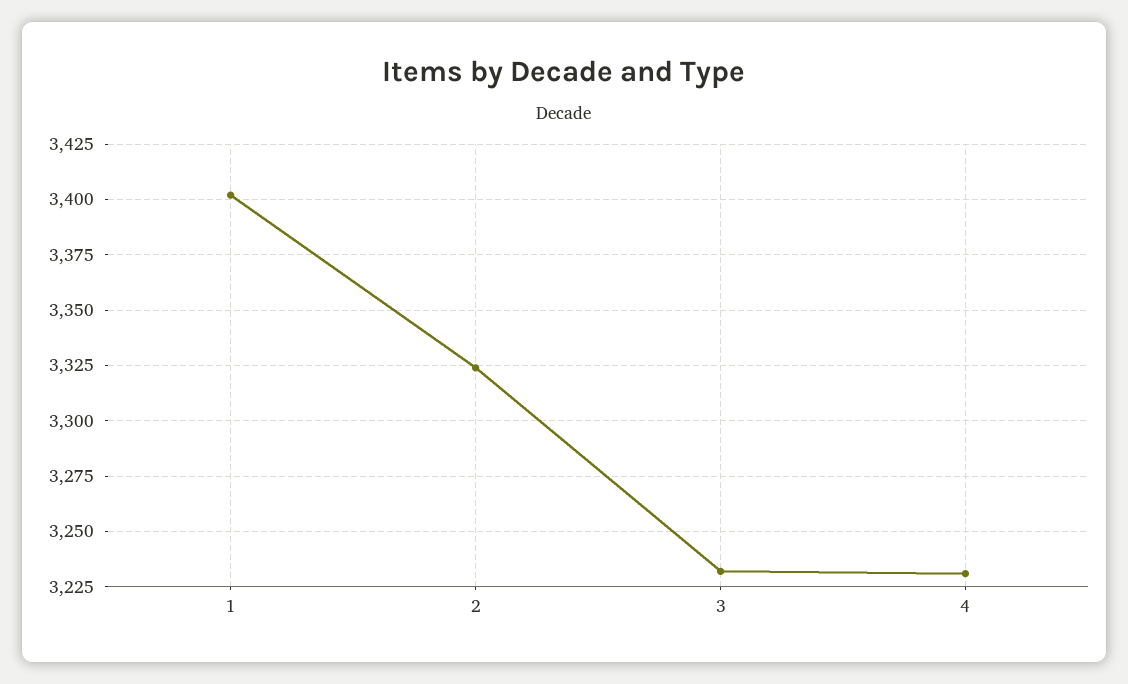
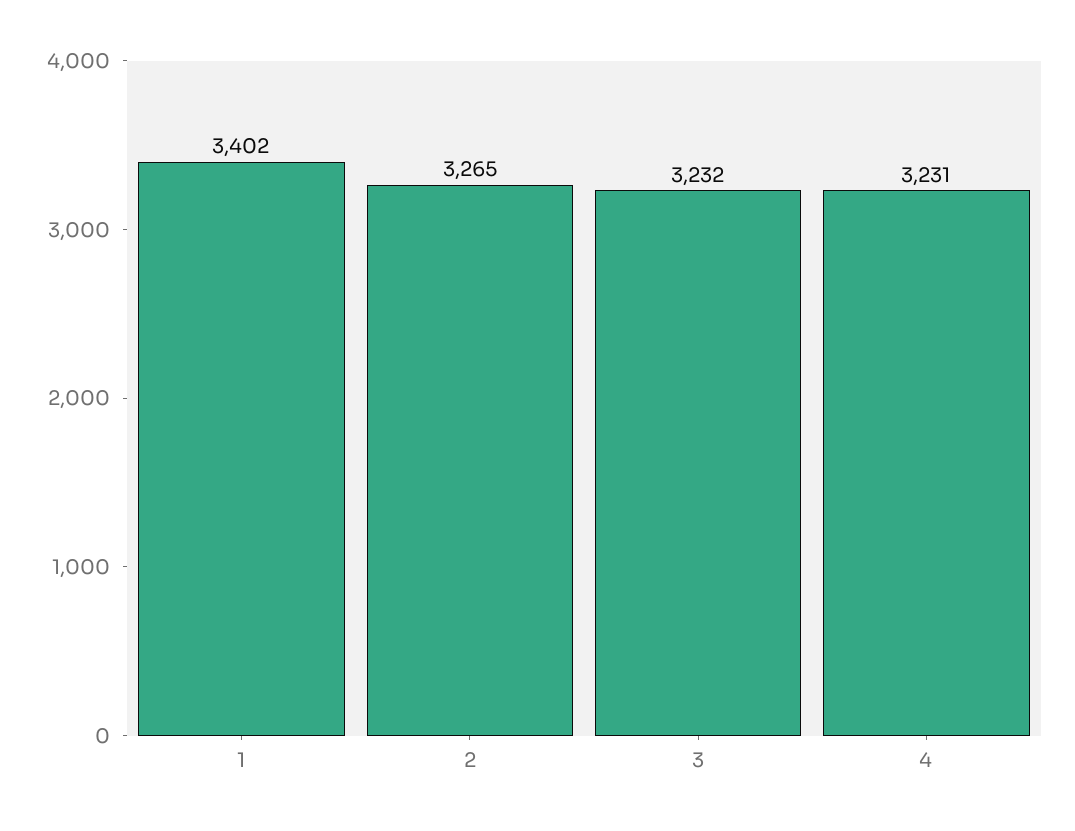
  {
    "1": 3402,
-   "2": 3325,
+   "2": 3265,
    "3": 3232,
    "4": 3231
  }

